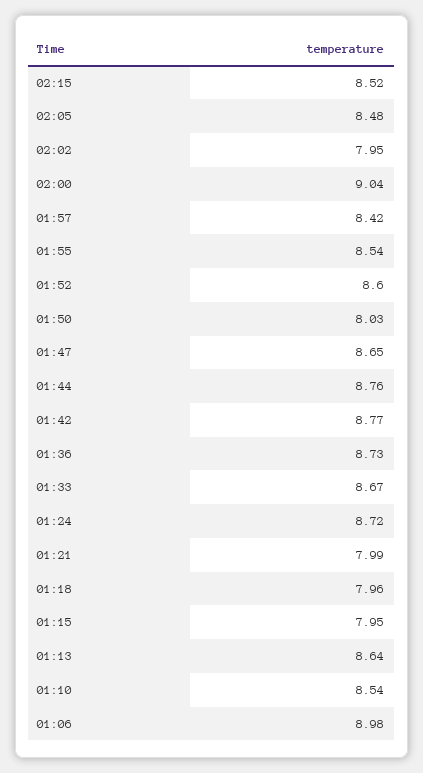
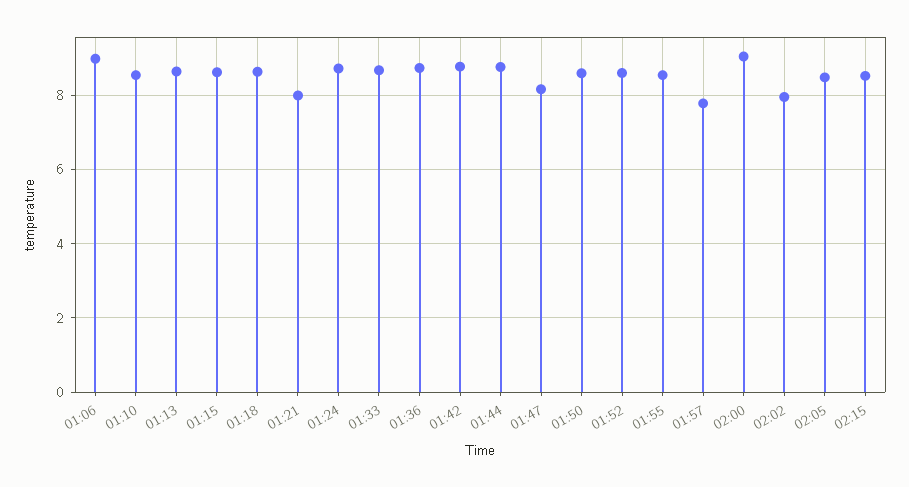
  {
    "02:15": 8.52,
    "02:05": 8.48,
    "02:02": 7.95,
    "02:00": 9.04,
-   "01:57": 8.42,
+   "01:57": 7.8,
    "01:55": 8.54,
    "01:52": 8.6,
-   "01:50": 8.03,
+   "01:50": 8.6,
-   "01:47": 8.65,
+   "01:47": 8.2,
    "01:44": 8.76,
    "01:42": 8.77,
    "01:36": 8.73,
    "01:33": 8.67,
    "01:24": 8.72,
    "01:21": 7.99,
-   "01:18": 7.96,
+   "01:18": 8.6,
-   "01:15": 7.95,
+   "01:15": 8.6,
    "01:13": 8.64,
    "01:10": 8.54,
    "01:06": 8.98
  }

